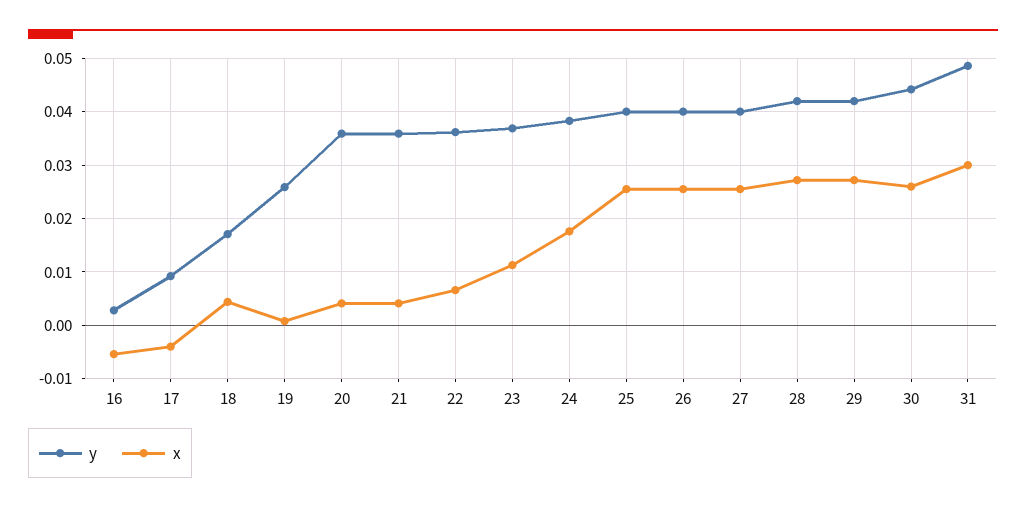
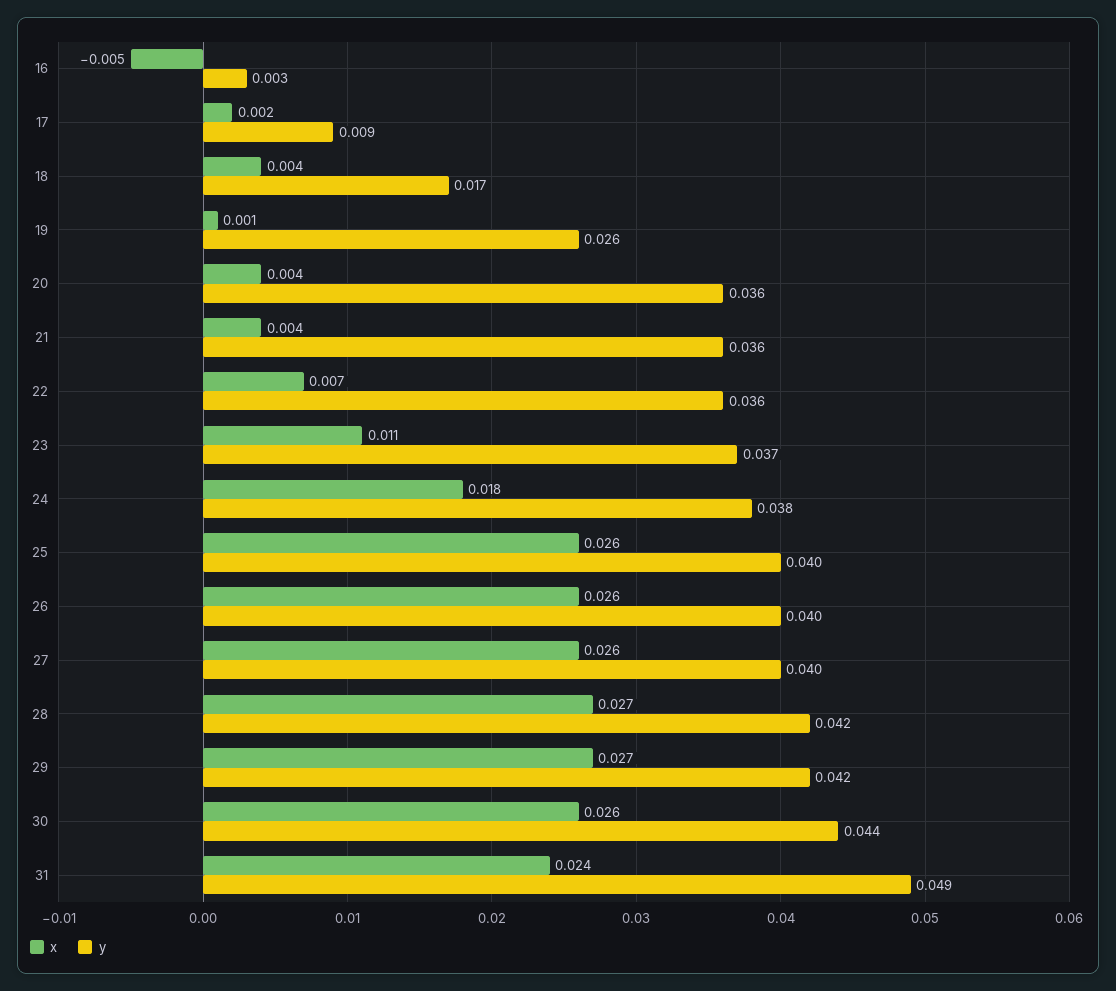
  {
    "y": {
      "16": 0.003,
      "17": 0.009,
      "18": 0.017,
      "19": 0.026,
      "20": 0.036,
      "21": 0.036,
      "22": 0.036,
      "23": 0.037,
      "24": 0.038,
      "25": 0.04,
      "26": 0.04,
      "27": 0.04,
      "28": 0.042,
      "29": 0.042,
      "30": 0.044,
      "31": 0.049
    },
    "x": {
      "16": -0.005,
-     "17": -0.004,
+     "17": 0.002,
      "18": 0.004,
      "19": 0.001,
      "20": 0.004,
      "21": 0.004,
      "22": 0.007,
      "23": 0.011,
      "24": 0.018,
      "25": 0.026,
      "26": 0.026,
      "27": 0.026,
      "28": 0.027,
      "29": 0.027,
      "30": 0.026,
-     "31": 0.03
+     "31": 0.024
    }
  }

